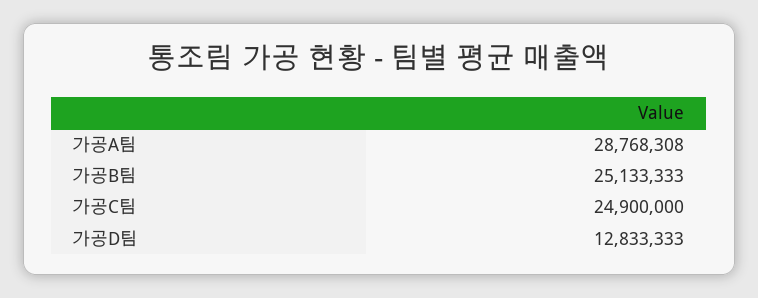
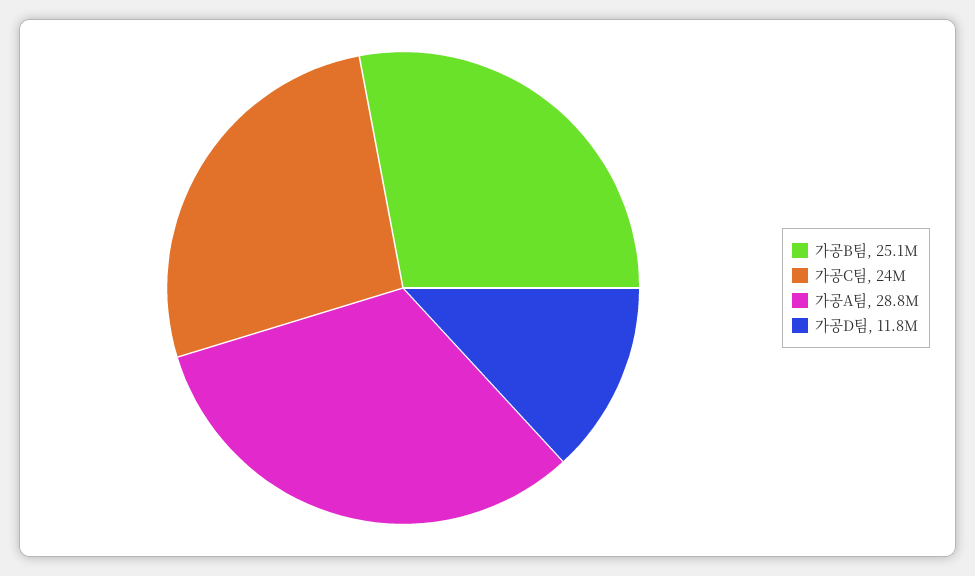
  {
    "가공A팀": 28768308,
    "가공B팀": 25133333,
-   "가공C팀": 24900000,
+   "가공C팀": 24000000,
-   "가공D팀": 12833333
+   "가공D팀": 11800000
  }

